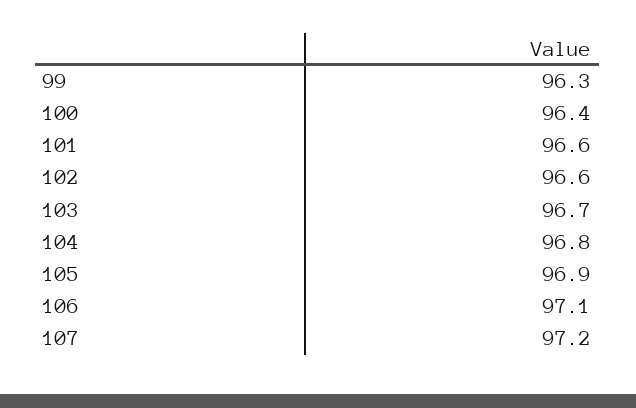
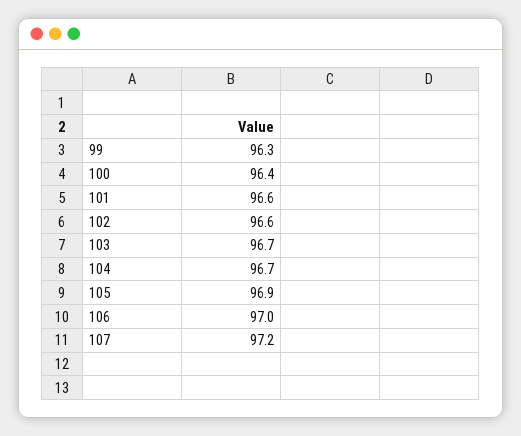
  {
    "99": 96.3,
    "100": 96.4,
    "101": 96.6,
    "102": 96.6,
    "103": 96.7,
-   "104": 96.8,
+   "104": 96.7,
    "105": 96.9,
-   "106": 97.1,
+   "106": 97,
    "107": 97.2
  }

